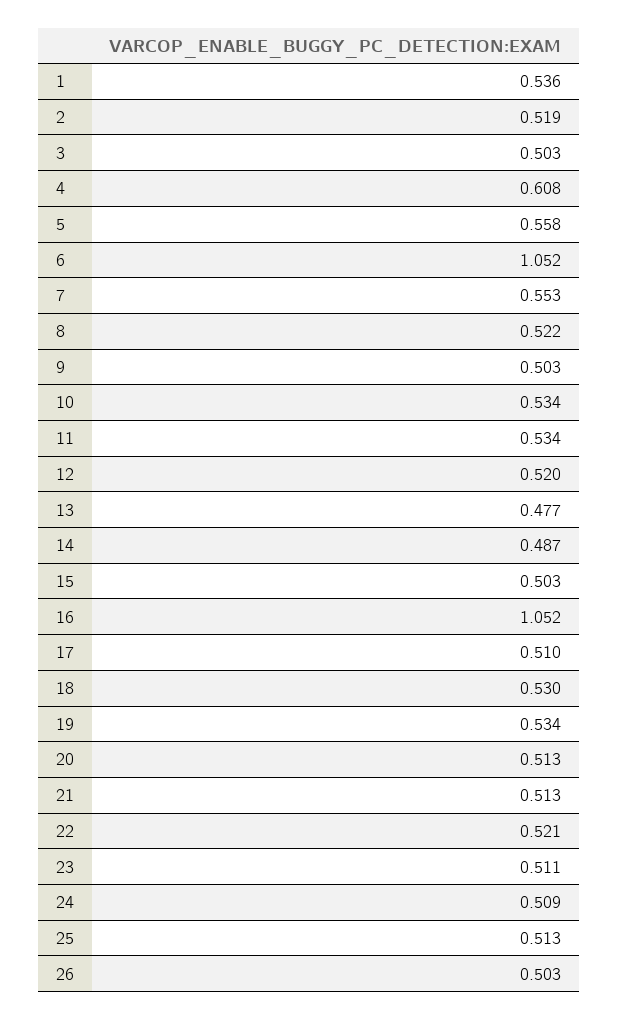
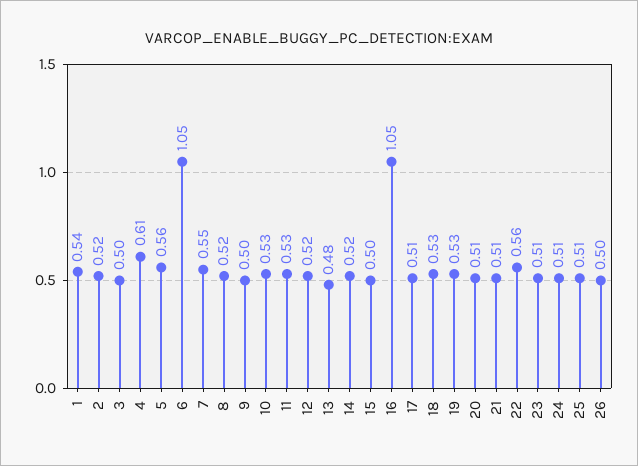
  {
    "1": 0.536,
    "2": 0.519,
    "3": 0.503,
    "4": 0.608,
    "5": 0.558,
    "6": 1.052,
    "7": 0.553,
    "8": 0.522,
    "9": 0.503,
    "10": 0.534,
    "11": 0.534,
    "12": 0.52,
    "13": 0.477,
-   "14": 0.487,
+   "14": 0.52,
    "15": 0.503,
    "16": 1.052,
    "17": 0.51,
    "18": 0.53,
    "19": 0.534,
    "20": 0.513,
    "21": 0.513,
-   "22": 0.521,
+   "22": 0.56,
    "23": 0.511,
    "24": 0.509,
    "25": 0.513,
    "26": 0.503
  }

